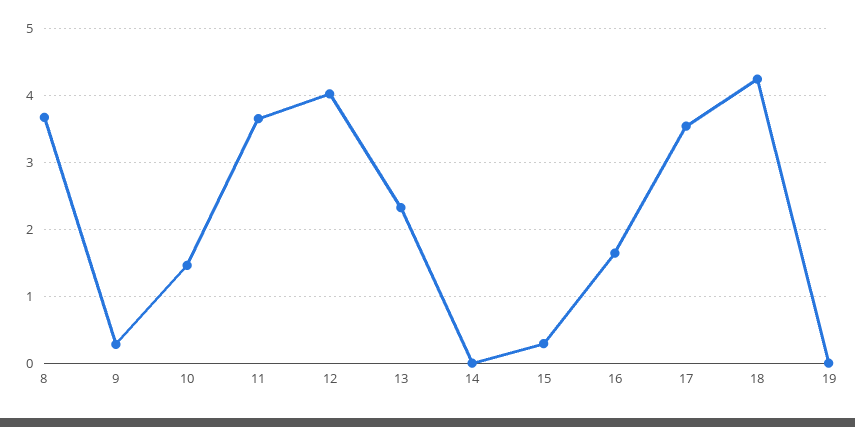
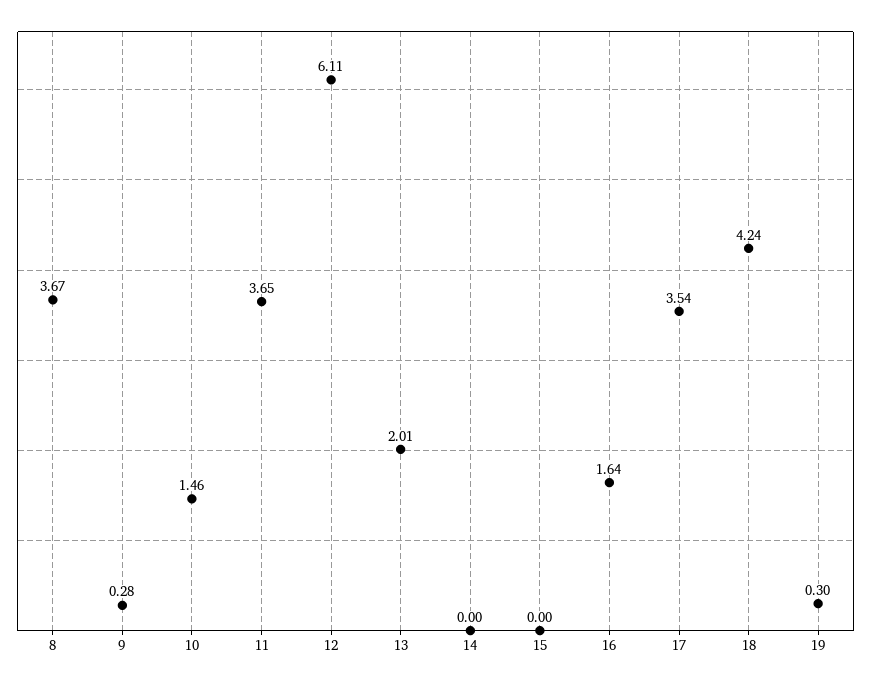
  {
    "8": 3.67,
    "9": 0.28,
    "10": 1.46,
    "11": 3.65,
-   "12": 4,
+   "12": 6.11,
-   "13": 2.3,
+   "13": 2.01,
    "14": 0,
-   "15": 0.3,
+   "15": 0,
    "16": 1.64,
    "17": 3.54,
    "18": 4.24,
-   "19": 0
+   "19": 0.3
  }

